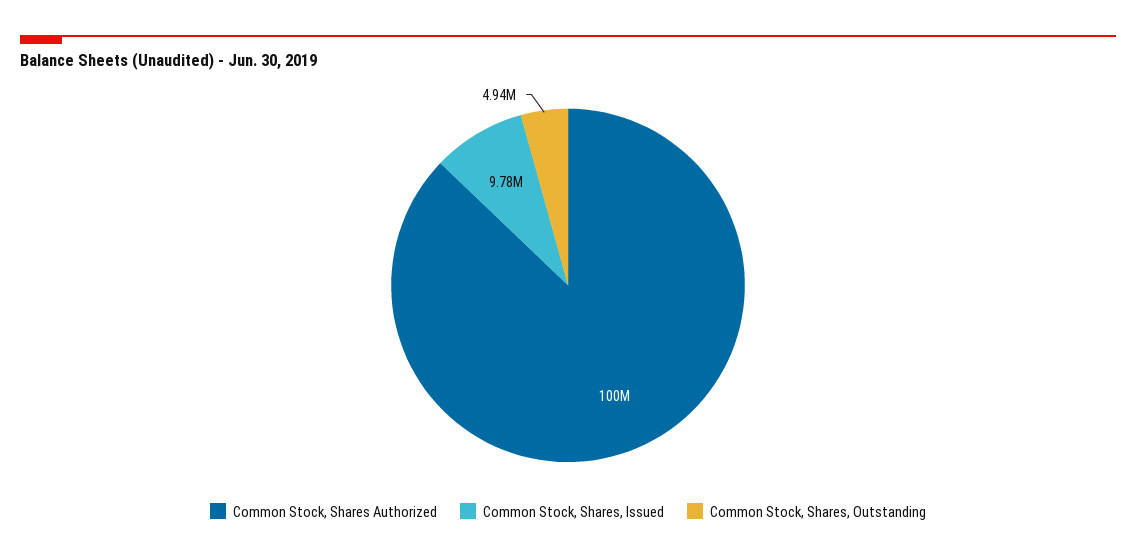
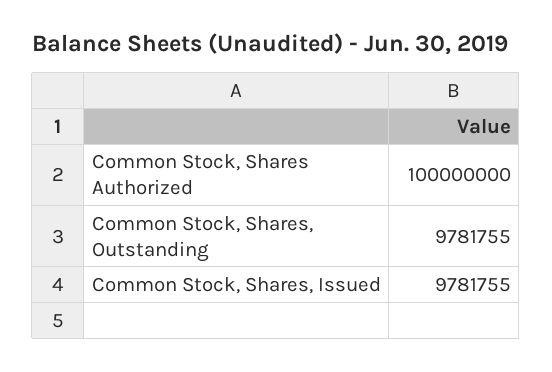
  {
    "Common Stock, Shares Authorized": 100000000,
    "Common Stock, Shares, Issued": 9781755,
-   "Common Stock, Shares, Outstanding": 4940000
+   "Common Stock, Shares, Outstanding": 9781755
  }

